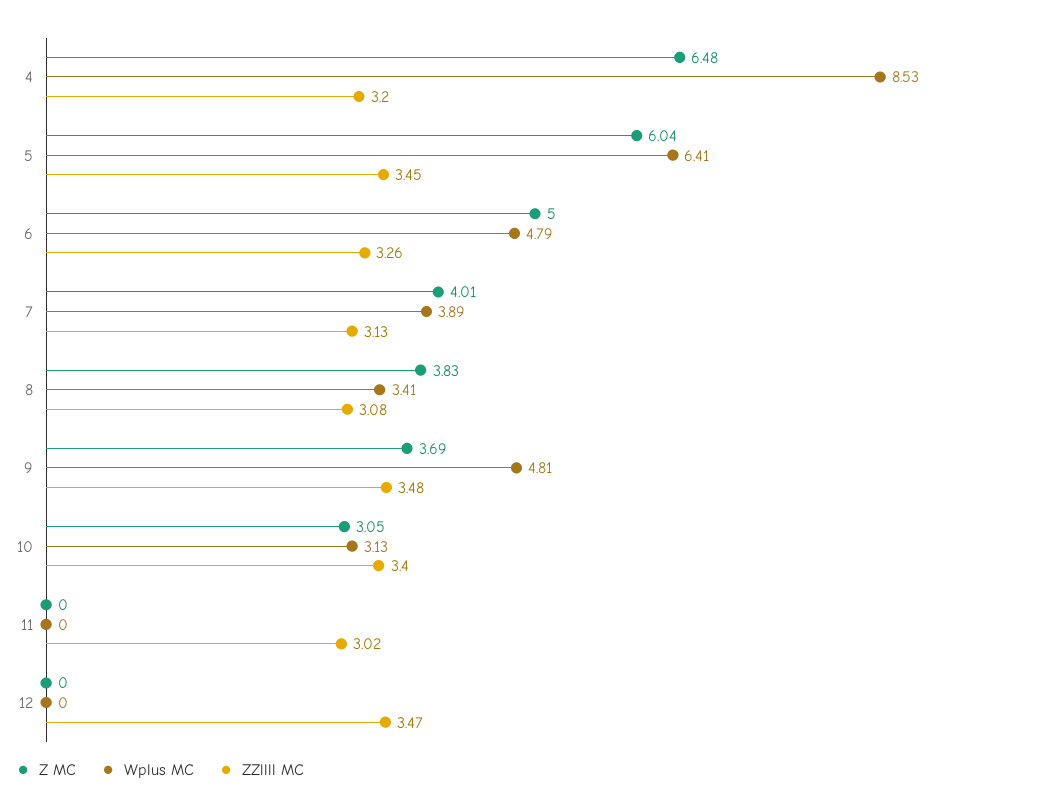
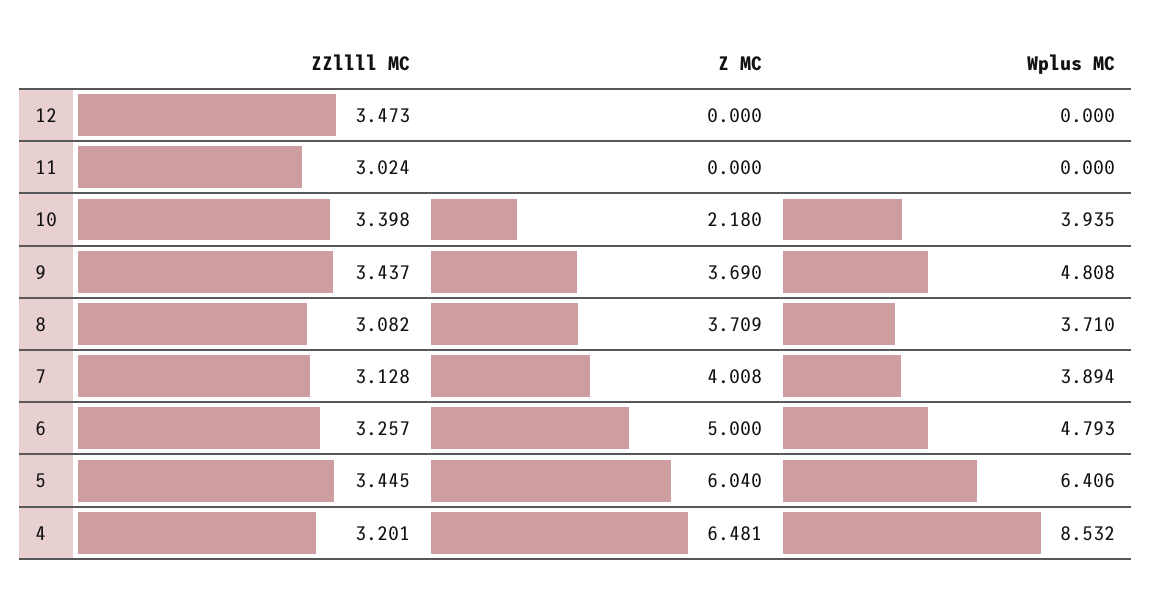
  {
    "Z MC": {
      "4": 6.481,
      "5": 6.04,
      "6": 5,
      "7": 4.008,
-     "8": 3.83,
+     "8": 3.709,
      "9": 3.69,
-     "10": 3.05,
+     "10": 2.18,
      "11": 0,
      "12": 0
    },
    "Wplus MC": {
      "4": 8.532,
      "5": 6.406,
      "6": 4.793,
      "7": 3.894,
-     "8": 3.41,
+     "8": 3.71,
      "9": 4.808,
-     "10": 3.13,
+     "10": 3.935,
      "11": 0,
      "12": 0
    },
    "ZZllll MC": {
      "4": 3.201,
      "5": 3.445,
      "6": 3.257,
      "7": 3.128,
      "8": 3.082,
-     "9": 3.48,
+     "9": 3.437,
      "10": 3.398,
      "11": 3.024,
      "12": 3.473
    }
  }

